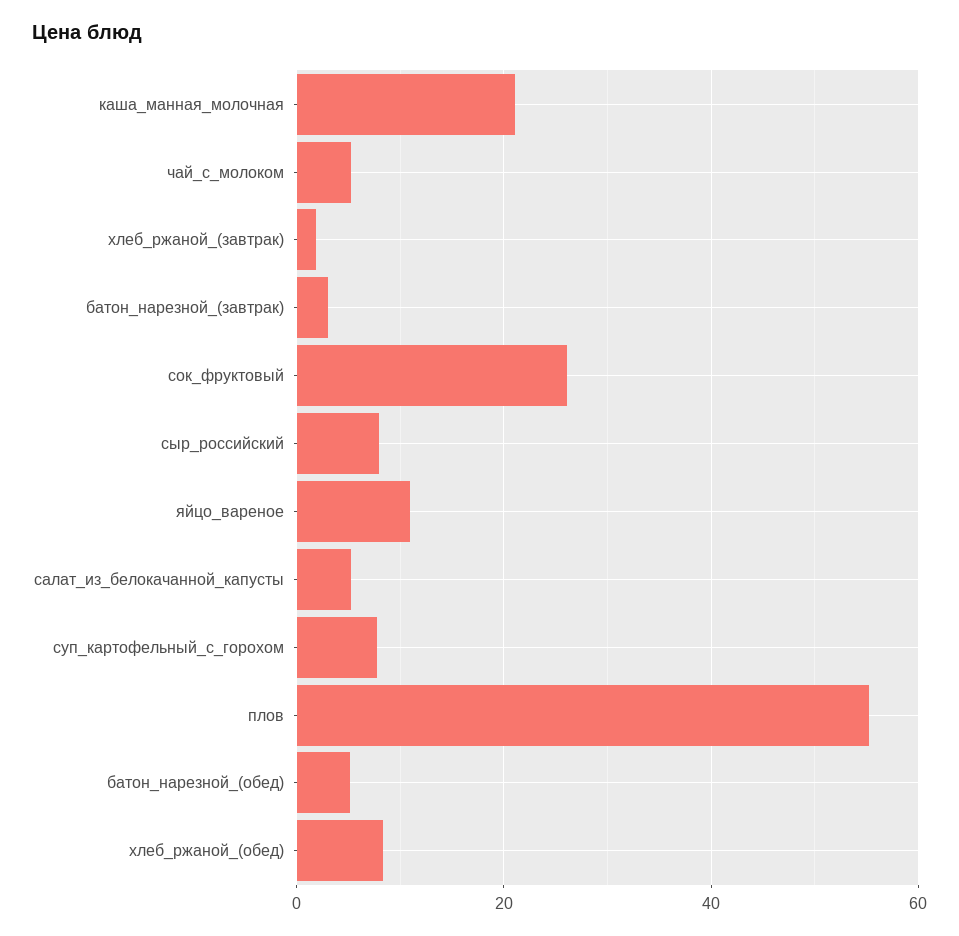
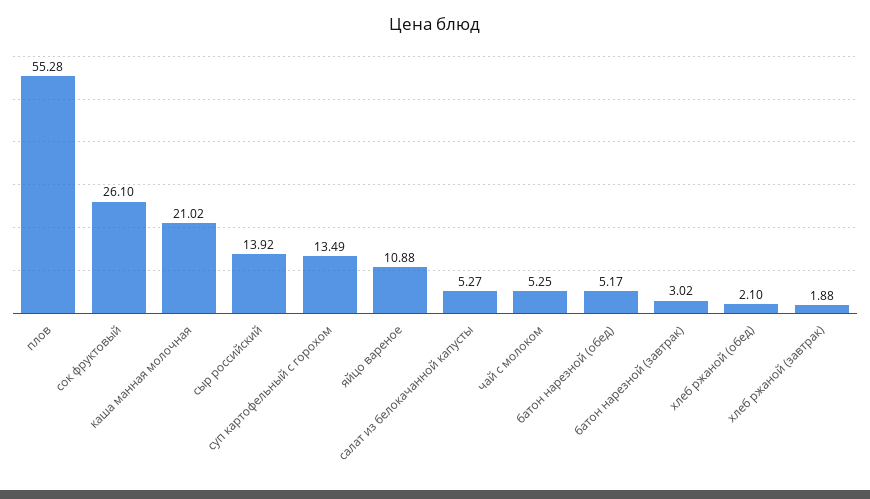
  {
    "каша_манная_молочная": 21.02,
    "чай_с_молоком": 5.25,
    "хлеб_ржаной_(завтрак)": 1.88,
    "батон_нарезной_(завтрак)": 3.02,
    "сок_фруктовый": 26.1,
-   "сыр_российский": 8,
+   "сыр_российский": 13.92,
    "яйцо_вареное": 10.88,
    "салат_из_белокачанной_капусты": 5.27,
-   "суп_картофельный_с_горохом": 8,
+   "суп_картофельный_с_горохом": 13.49,
    "плов": 55.28,
    "батон_нарезной_(обед)": 5.17,
-   "хлеб_ржаной_(обед)": 8
+   "хлеб_ржаной_(обед)": 2.1
  }

